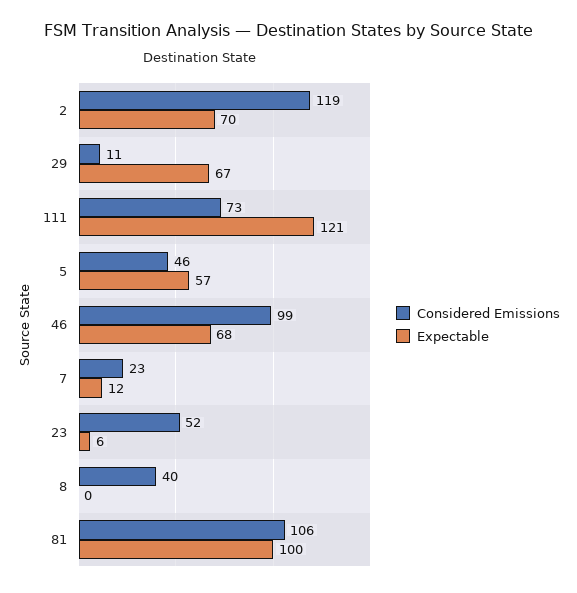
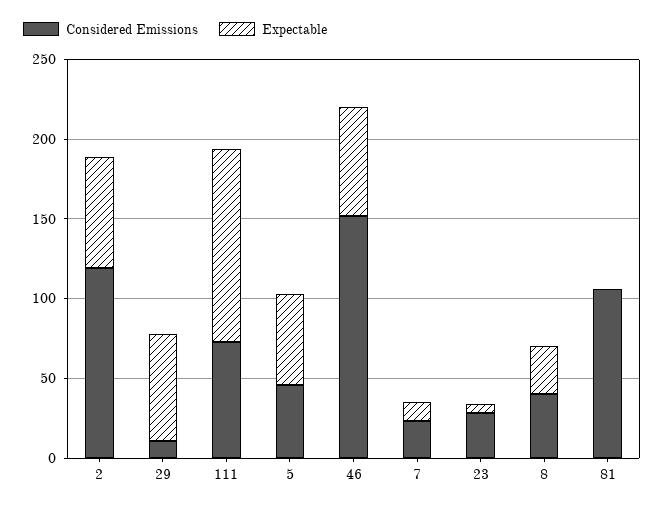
  {
    "Considered Emissions": {
      "2": 119,
      "29": 11,
      "111": 73,
      "5": 46,
-     "46": 99,
+     "46": 150,
      "7": 23,
-     "23": 52,
+     "23": 30,
      "8": 40,
      "81": 106
    },
    "Expectable": {
      "2": 70,
      "29": 67,
      "111": 121,
      "5": 57,
      "46": 68,
      "7": 12,
      "23": 6,
-     "8": 0,
+     "8": 30,
-     "81": 100
+     "81": 0
    }
  }

